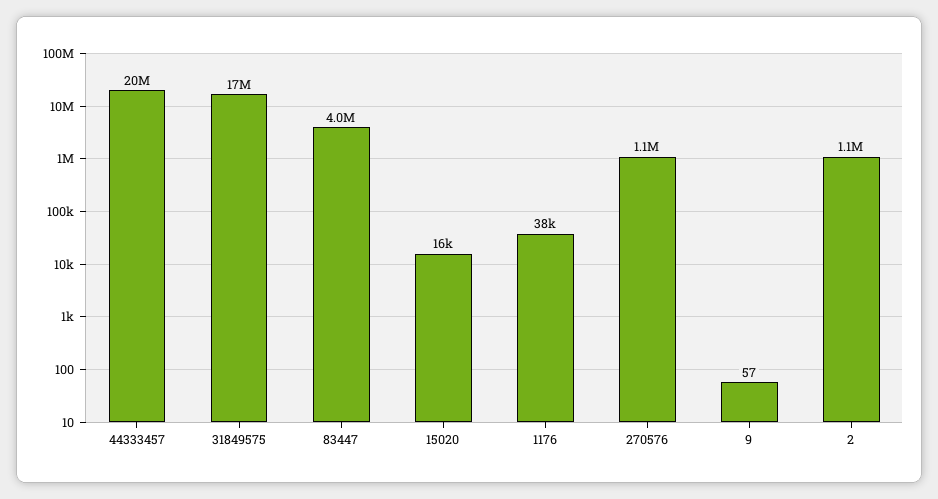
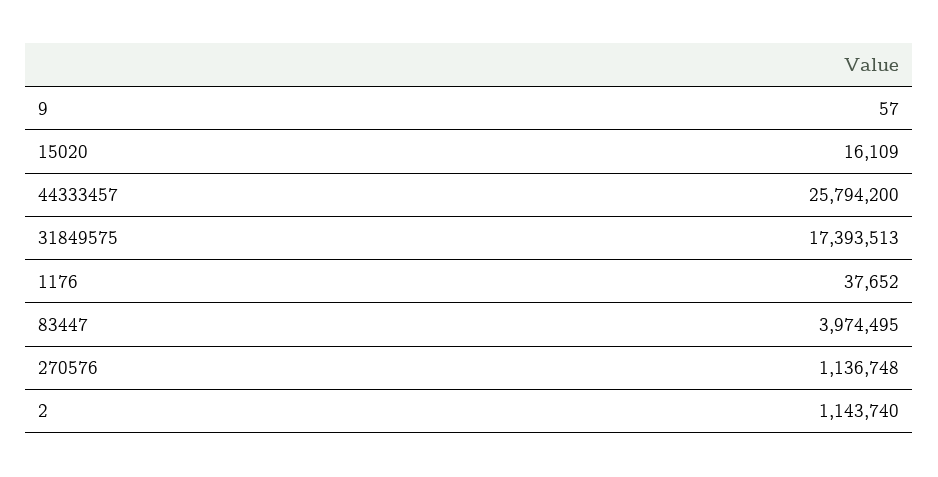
  {
-   "44333457": 20000000,
+   "44333457": 25794200,
    "31849575": 17393513,
    "83447": 3974495,
    "15020": 16109,
    "1176": 37652,
    "270576": 1136748,
    "9": 57,
    "2": 1143740
  }

